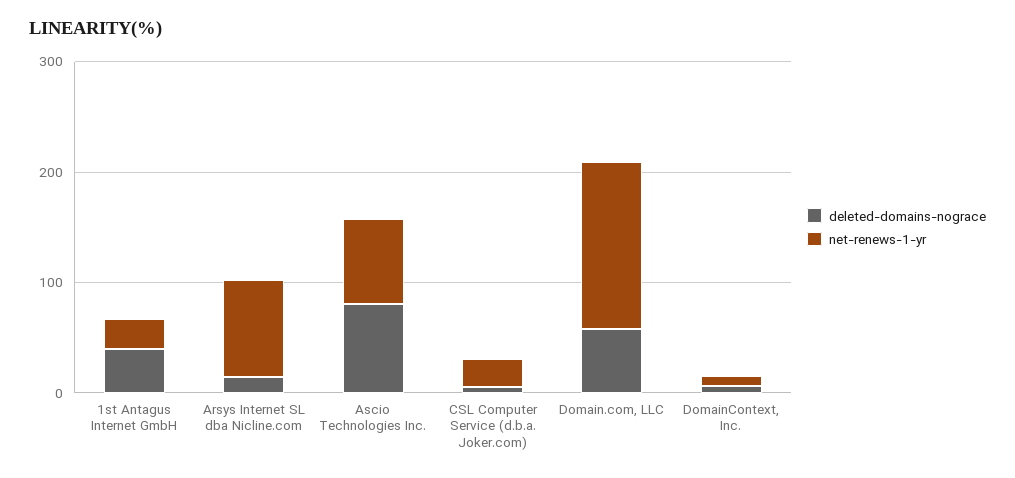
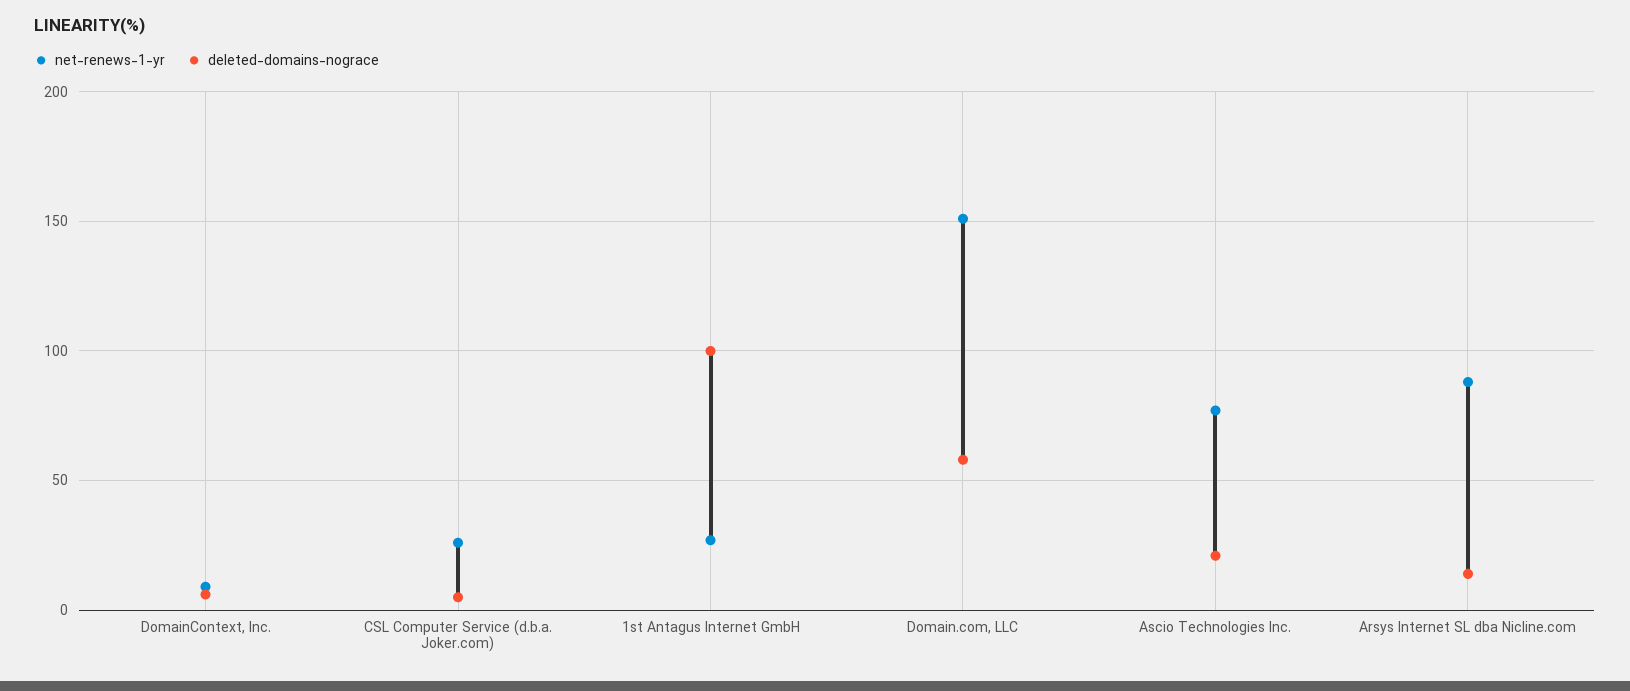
  {
    "deleted-domains-nograce": {
-     "1st Antagus Internet GmbH": 40,
+     "1st Antagus Internet GmbH": 100,
      "Arsys Internet SL dba Nicline.com": 15,
-     "Ascio Technologies Inc.": 80,
+     "Ascio Technologies Inc.": 20,
      "CSL Computer Service (d.b.a. Joker.com)": 5,
      "Domain.com, LLC": 60,
      "DomainContext, Inc.": 5
    },
    "net-renews-1-yr": {
      "1st Antagus Internet GmbH": 25,
      "Arsys Internet SL dba Nicline.com": 90,
      "Ascio Technologies Inc.": 75,
      "CSL Computer Service (d.b.a. Joker.com)": 25,
      "Domain.com, LLC": 150,
      "DomainContext, Inc.": 10
    }
  }

